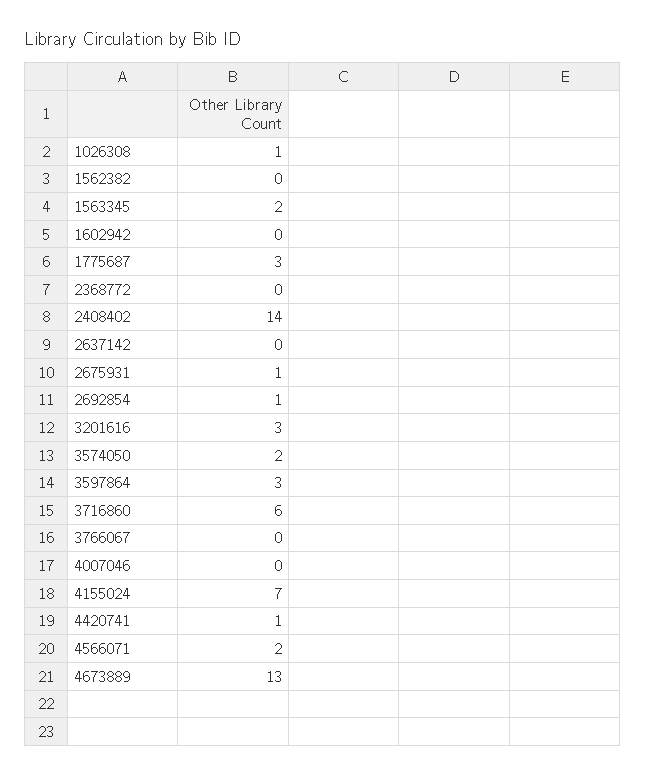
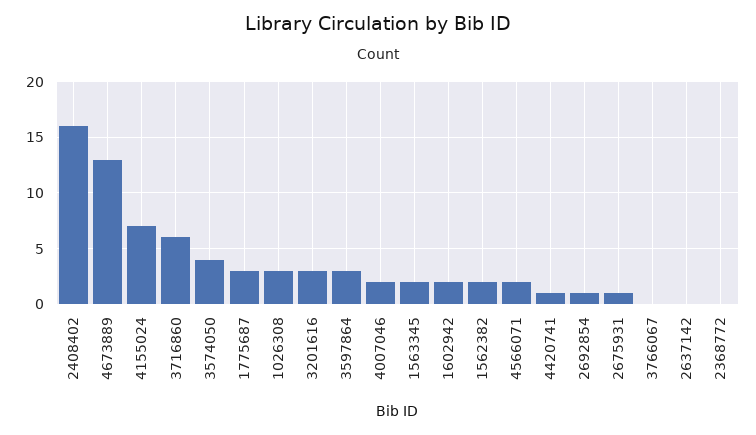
  {
-   "1026308": 1,
+   "1026308": 3,
-   "1562382": 0,
+   "1562382": 2,
    "1563345": 2,
-   "1602942": 0,
+   "1602942": 2,
    "1775687": 3,
    "2368772": 0,
-   "2408402": 14,
+   "2408402": 16,
    "2637142": 0,
    "2675931": 1,
    "2692854": 1,
    "3201616": 3,
-   "3574050": 2,
+   "3574050": 4,
    "3597864": 3,
    "3716860": 6,
    "3766067": 0,
-   "4007046": 0,
+   "4007046": 2,
    "4155024": 7,
    "4420741": 1,
    "4566071": 2,
    "4673889": 13
  }

